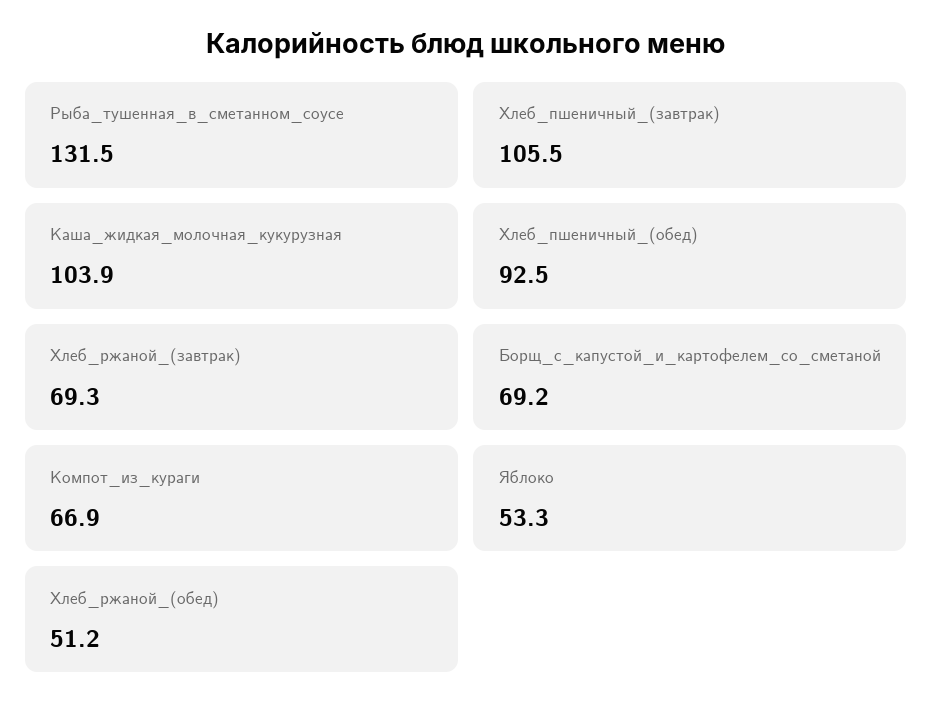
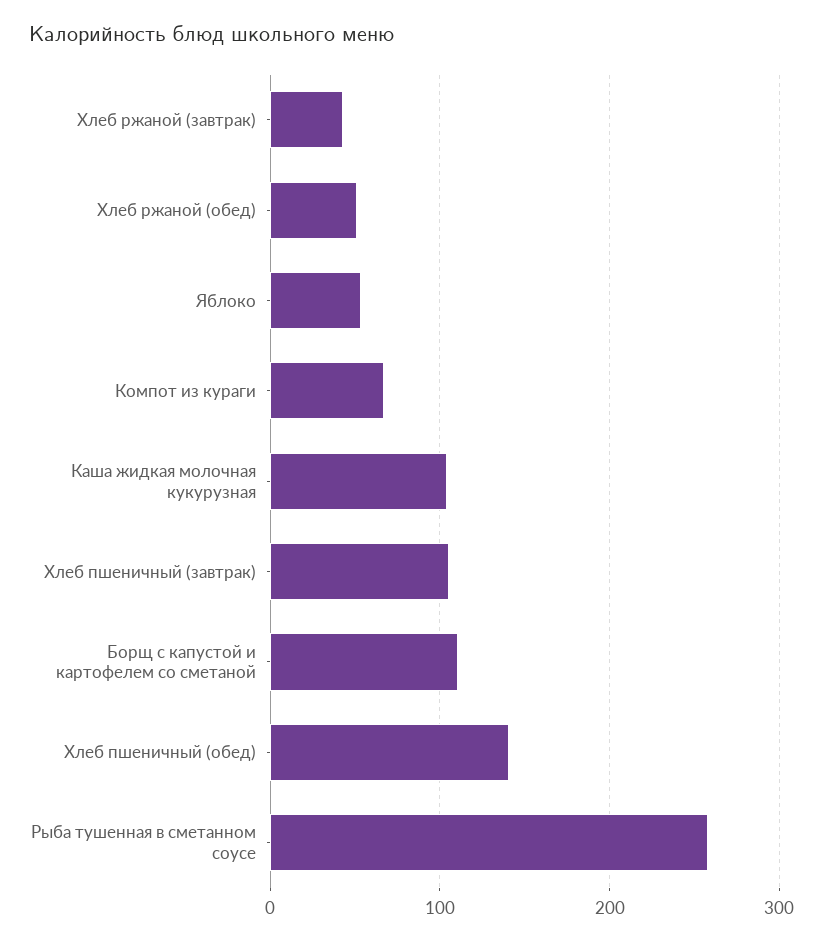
  {
-   "Рыба_тушенная_в_сметанном_соусе": 131.5,
+   "Рыба_тушенная_в_сметанном_соусе": 260,
    "Хлеб_пшеничный_(завтрак)": 105.5,
    "Каша_жидкая_молочная_кукурузная": 103.9,
-   "Хлеб_пшеничный_(обед)": 92.5,
+   "Хлеб_пшеничный_(обед)": 140,
-   "Хлеб_ржаной_(завтрак)": 69.3,
+   "Хлеб_ржаной_(завтрак)": 40,
-   "Борщ_с_капустой_и_картофелем_со_сметаной": 69.2,
+   "Борщ_с_капустой_и_картофелем_со_сметаной": 110,
    "Компот_из_кураги": 66.9,
    "Яблоко": 53.3,
    "Хлеб_ржаной_(обед)": 51.2
  }

